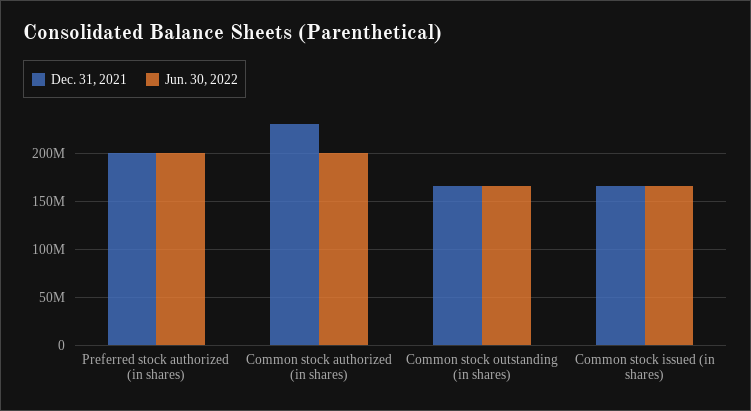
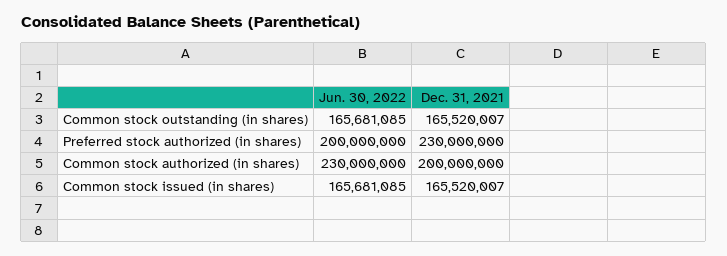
  {
    "Dec. 31, 2021": {
-     "Preferred stock authorized (in shares)": 200000000,
+     "Preferred stock authorized (in shares)": 230000000,
-     "Common stock authorized (in shares)": 230000000,
+     "Common stock authorized (in shares)": 200000000,
      "Common stock outstanding (in shares)": 165520007,
      "Common stock issued (in shares)": 165520007
    },
    "Jun. 30, 2022": {
      "Preferred stock authorized (in shares)": 200000000,
-     "Common stock authorized (in shares)": 200000000,
+     "Common stock authorized (in shares)": 230000000,
      "Common stock outstanding (in shares)": 165681085,
      "Common stock issued (in shares)": 165681085
    }
  }

